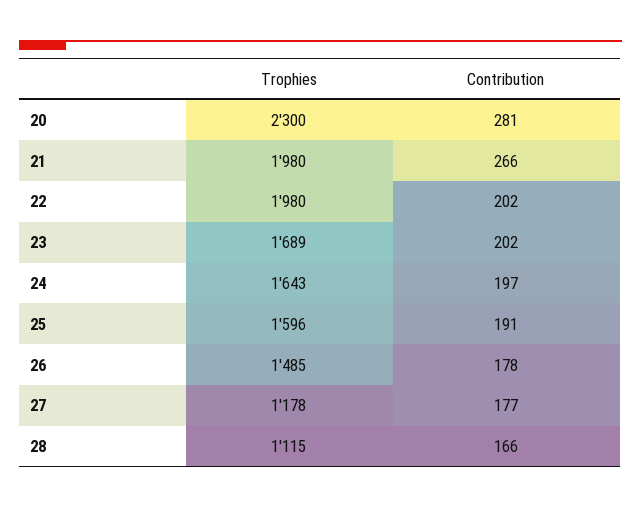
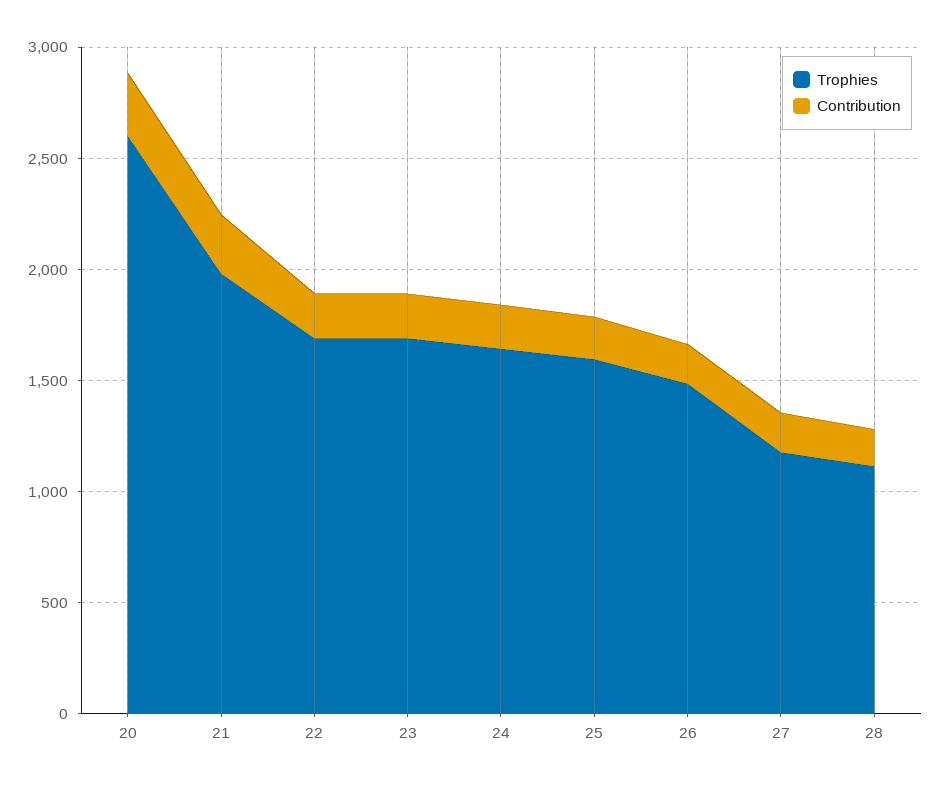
  {
    "Trophies": {
-     "20": 2300,
+     "20": 2600,
      "21": 1980,
-     "22": 1980,
+     "22": 1700,
      "23": 1689,
      "24": 1643,
      "25": 1596,
      "26": 1485,
      "27": 1178,
      "28": 1115
    },
    "Contribution": {
      "20": 281,
      "21": 266,
      "22": 202,
      "23": 202,
      "24": 197,
      "25": 191,
      "26": 178,
      "27": 177,
      "28": 166
    }
  }

